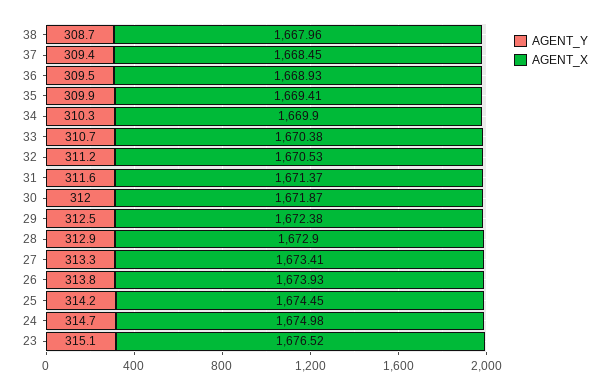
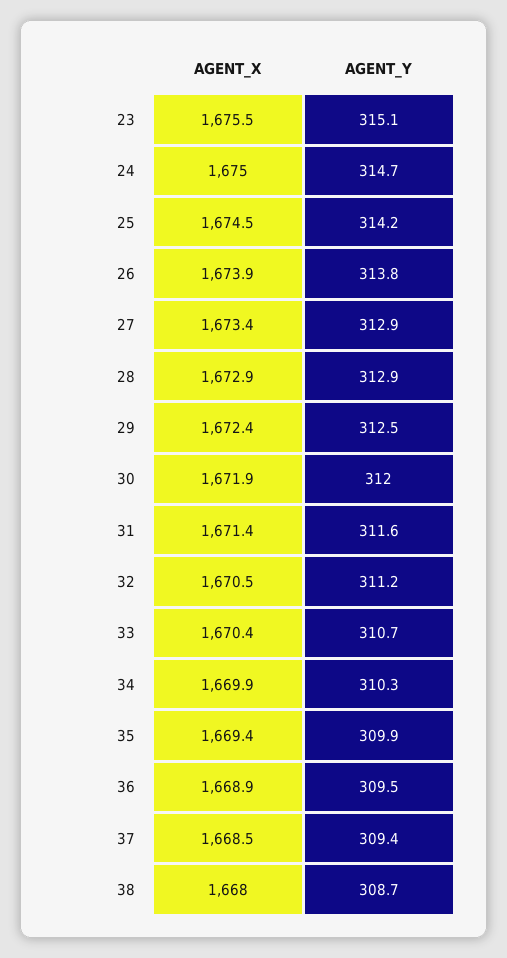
  {
    "AGENT_Y": {
      "38": 308.7,
      "37": 309.4,
      "36": 309.5,
      "35": 309.9,
      "34": 310.3,
      "33": 310.7,
      "32": 311.2,
      "31": 311.6,
      "30": 312,
      "29": 312.5,
      "28": 312.9,
-     "27": 313.3,
+     "27": 312.9,
      "26": 313.8,
      "25": 314.2,
      "24": 314.7,
      "23": 315.1
    },
    "AGENT_X": {
      "38": 1667.96,
      "37": 1668.45,
      "36": 1668.93,
      "35": 1669.41,
      "34": 1669.9,
      "33": 1670.38,
      "32": 1670.53,
      "31": 1671.37,
      "30": 1671.87,
      "29": 1672.38,
      "28": 1672.9,
      "27": 1673.41,
      "26": 1673.93,
      "25": 1674.45,
      "24": 1674.98,
-     "23": 1676.52
+     "23": 1675.5
    }
  }

